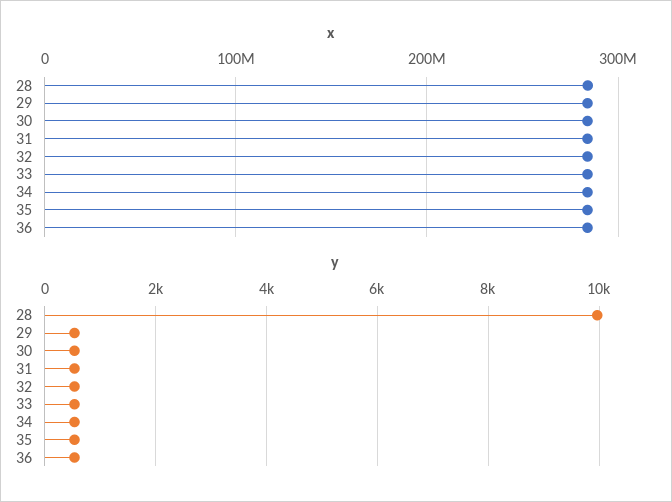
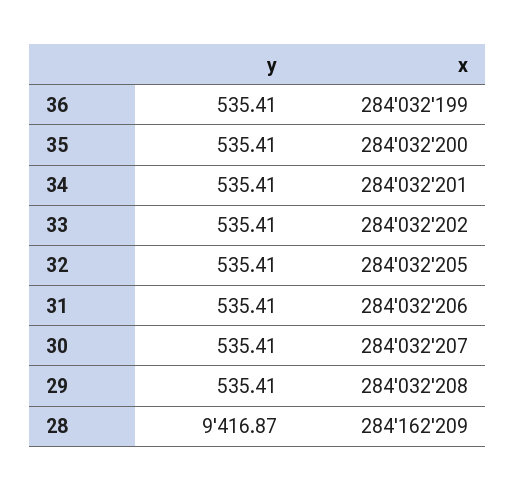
  {
    "x": {
      "28": 284162209,
      "29": 284032208,
      "30": 284032207,
      "31": 284032206,
      "32": 284032205,
      "33": 284032202,
      "34": 284032201,
      "35": 284032200,
      "36": 284032199
    },
    "y": {
-     "28": 10000,
+     "28": 9416.87,
      "29": 535.41,
      "30": 535.41,
      "31": 535.41,
      "32": 535.41,
      "33": 535.41,
      "34": 535.41,
      "35": 535.41,
      "36": 535.41
    }
  }

